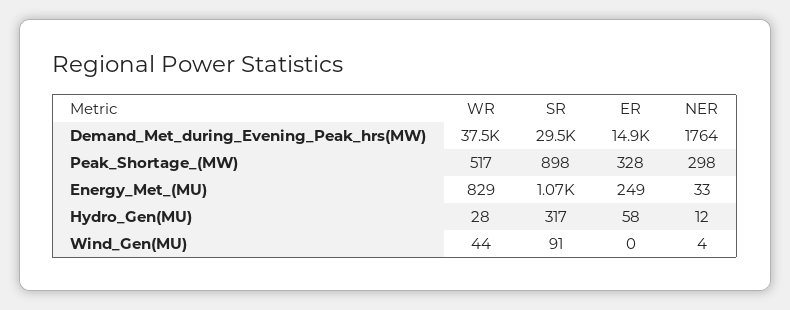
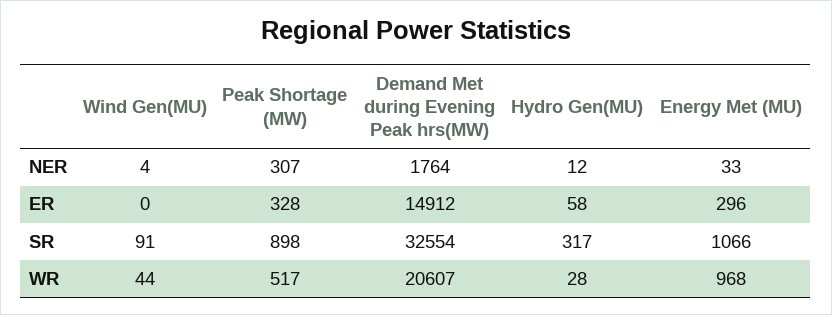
  {
    "WR": {
-     "Demand_Met_during_Evening_Peak_hrs(MW)": 37500,
+     "Demand_Met_during_Evening_Peak_hrs(MW)": 20607,
      "Peak_Shortage_(MW)": 517,
-     "Energy_Met_(MU)": 829,
+     "Energy_Met_(MU)": 968,
      "Hydro_Gen(MU)": 28,
      "Wind_Gen(MU)": 44
    },
    "SR": {
-     "Demand_Met_during_Evening_Peak_hrs(MW)": 29500,
+     "Demand_Met_during_Evening_Peak_hrs(MW)": 32554,
      "Peak_Shortage_(MW)": 898,
      "Energy_Met_(MU)": 1066,
      "Hydro_Gen(MU)": 317,
      "Wind_Gen(MU)": 91
    },
    "ER": {
      "Demand_Met_during_Evening_Peak_hrs(MW)": 14912,
      "Peak_Shortage_(MW)": 328,
-     "Energy_Met_(MU)": 249,
+     "Energy_Met_(MU)": 296,
      "Hydro_Gen(MU)": 58,
      "Wind_Gen(MU)": 0
    },
    "NER": {
      "Demand_Met_during_Evening_Peak_hrs(MW)": 1764,
-     "Peak_Shortage_(MW)": 298,
+     "Peak_Shortage_(MW)": 307,
      "Energy_Met_(MU)": 33,
      "Hydro_Gen(MU)": 12,
      "Wind_Gen(MU)": 4
    }
  }

